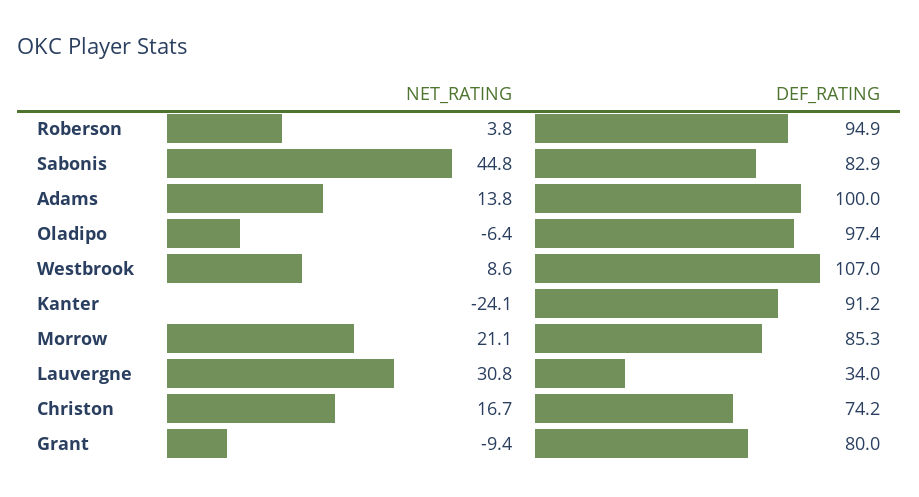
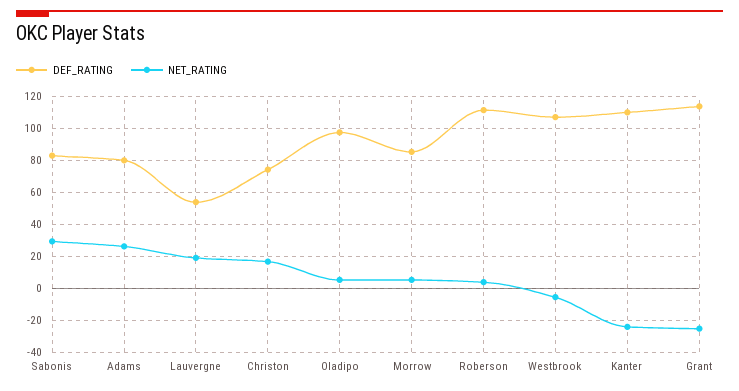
  {
    "NET_RATING": {
      "Roberson": 3.8,
-     "Sabonis": 44.8,
+     "Sabonis": 30,
-     "Adams": 13.8,
+     "Adams": 25,
-     "Oladipo": -6.4,
+     "Oladipo": 5,
-     "Westbrook": 8.6,
+     "Westbrook": -5,
      "Kanter": -24.1,
-     "Morrow": 21.1,
+     "Morrow": 5,
-     "Lauvergne": 30.8,
+     "Lauvergne": 20,
      "Christon": 16.7,
-     "Grant": -9.4
+     "Grant": -25
    },
    "DEF_RATING": {
-     "Roberson": 94.9,
+     "Roberson": 110,
      "Sabonis": 82.9,
-     "Adams": 100,
+     "Adams": 80,
      "Oladipo": 97.4,
      "Westbrook": 107,
-     "Kanter": 91.2,
+     "Kanter": 110,
      "Morrow": 85.3,
-     "Lauvergne": 34,
+     "Lauvergne": 55,
      "Christon": 74.2,
-     "Grant": 80
+     "Grant": 115
    }
  }

